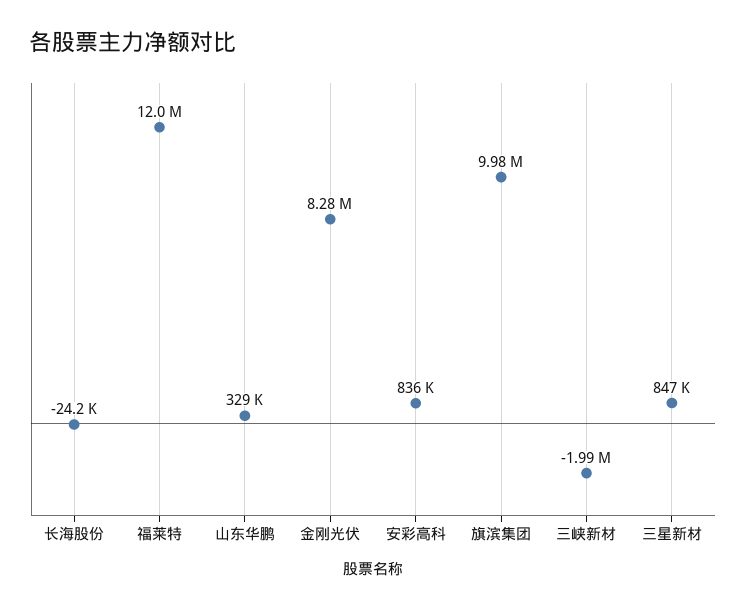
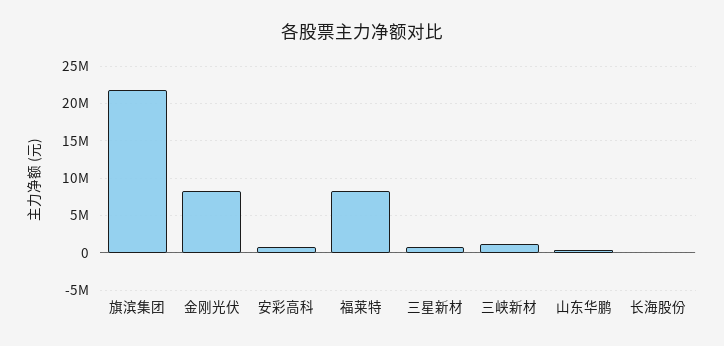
  {
    "长海股份": -24200,
-   "福莱特": 12000000,
+   "福莱特": 8000000,
    "山东华鹏": 329000,
    "金刚光伏": 8280000,
    "安彩高科": 836000,
-   "旗滨集团": 9980000,
+   "旗滨集团": 22000000,
-   "三峡新材": -1990000,
+   "三峡新材": 1000000,
    "三星新材": 847000
  }

